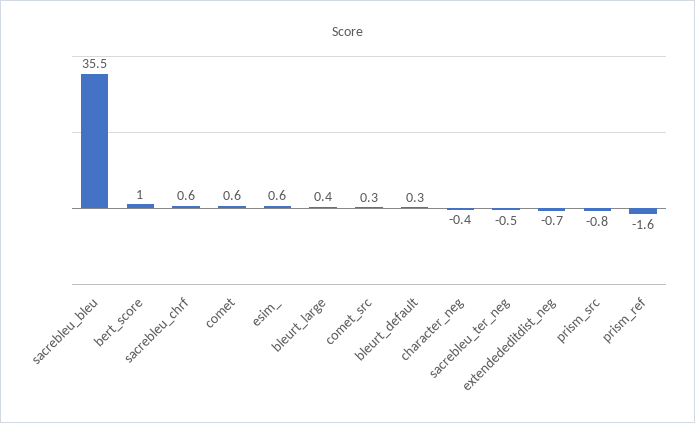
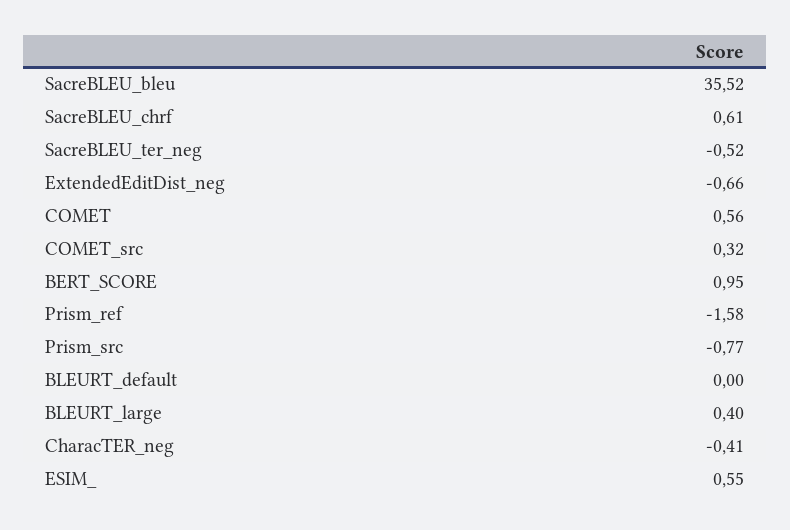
  {
    "sacrebleu_bleu": 35.52,
    "bert_score": 0.95,
    "sacrebleu_chrf": 0.61,
    "comet": 0.56,
    "esim_": 0.55,
    "bleurt_large": 0.4,
    "comet_src": 0.32,
-   "bleurt_default": 0.3,
+   "bleurt_default": 0,
    "character_neg": -0.41,
    "sacrebleu_ter_neg": -0.52,
    "extendededitdist_neg": -0.66,
    "prism_src": -0.77,
    "prism_ref": -1.58
  }

